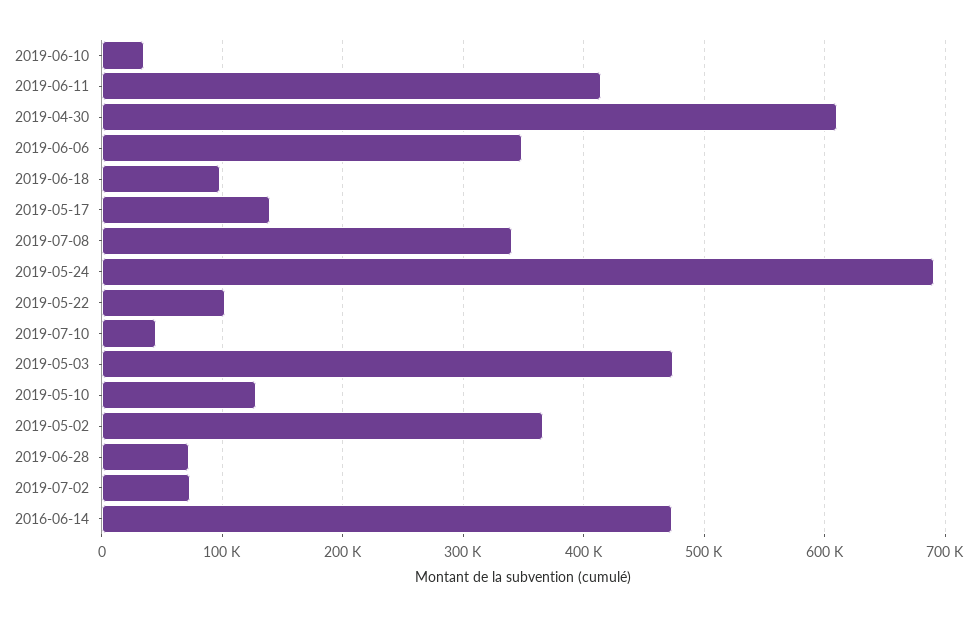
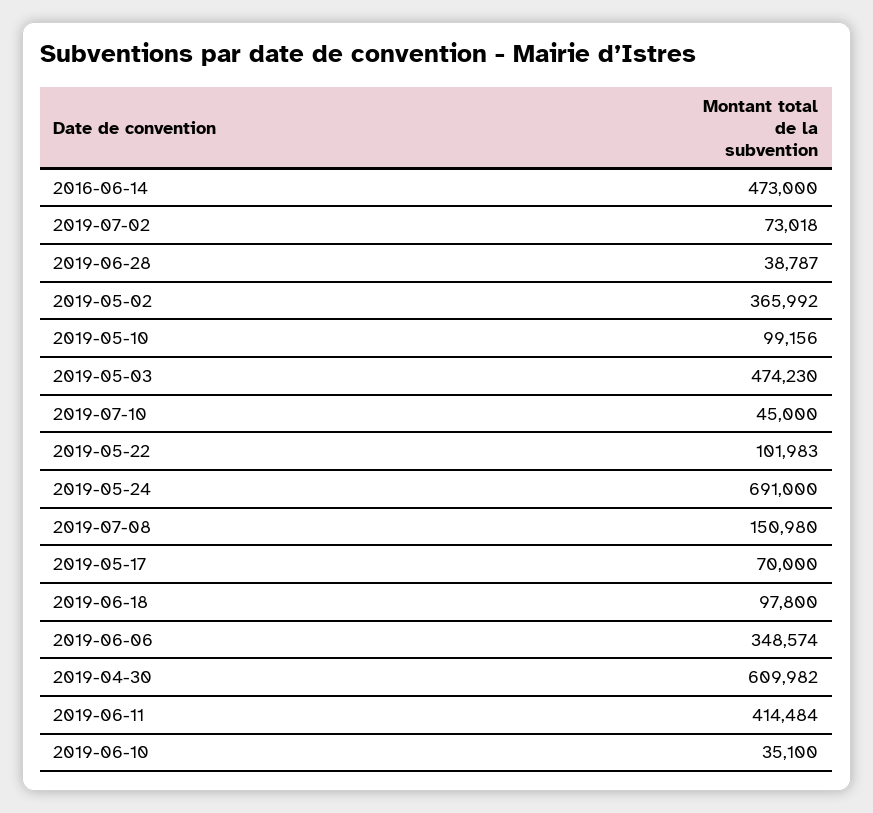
  {
    "2019-06-10": 35100,
    "2019-06-11": 414484,
    "2019-04-30": 609982,
    "2019-06-06": 348574,
    "2019-06-18": 97800,
-   "2019-05-17": 140000,
+   "2019-05-17": 70000,
-   "2019-07-08": 340000,
+   "2019-07-08": 150980,
    "2019-05-24": 691000,
    "2019-05-22": 101983,
    "2019-07-10": 45000,
    "2019-05-03": 474230,
-   "2019-05-10": 130000,
+   "2019-05-10": 99156,
    "2019-05-02": 365992,
-   "2019-06-28": 70000,
+   "2019-06-28": 38787,
    "2019-07-02": 73018,
    "2016-06-14": 473000
  }

